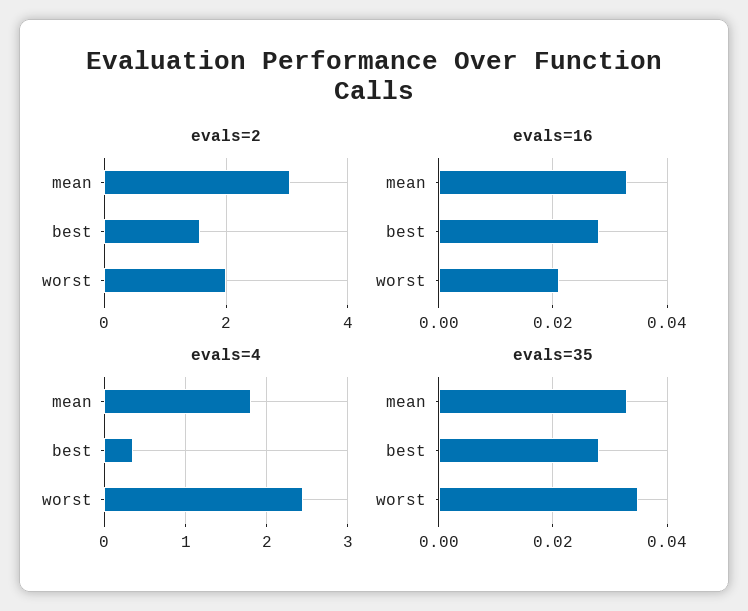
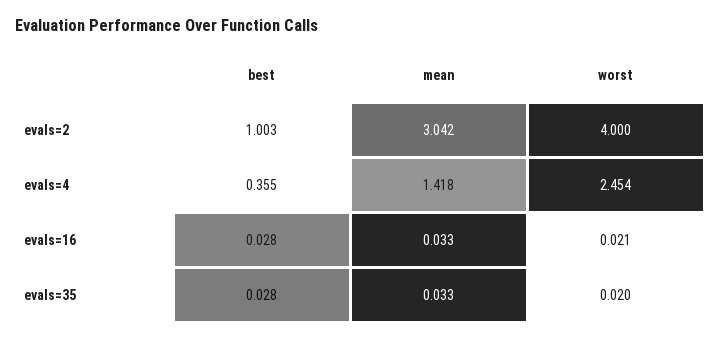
  {
    "evals=2": {
      "mean": 3.042,
-     "best": 1.6,
+     "best": 1.003,
-     "worst": 2
+     "worst": 4
    },
    "evals=16": {
      "mean": 0.033,
      "best": 0.028,
      "worst": 0.021
    },
    "evals=4": {
-     "mean": 1.8,
+     "mean": 1.418,
      "best": 0.355,
      "worst": 2.454
    },
    "evals=35": {
      "mean": 0.033,
      "best": 0.028,
-     "worst": 0.035
+     "worst": 0.02
    }
  }

